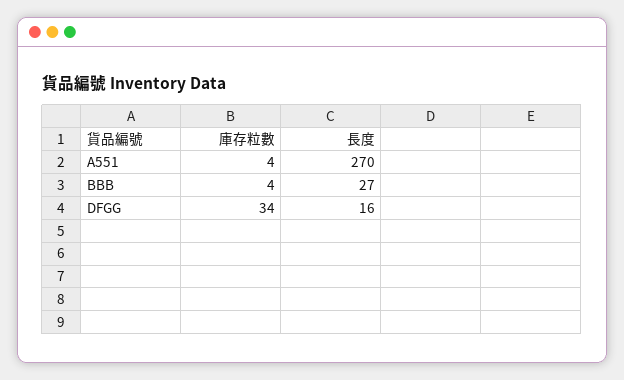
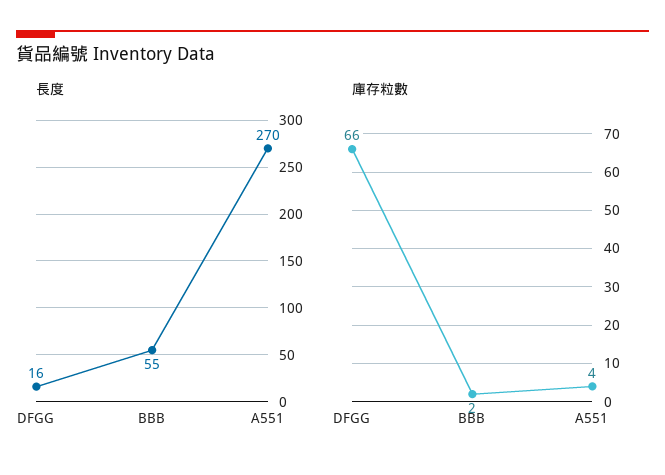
  {
    "庫存粒數": {
      "A551": 4,
-     "BBB": 4,
+     "BBB": 2,
-     "DFGG": 34
+     "DFGG": 66
    },
    "長度": {
      "A551": 270,
-     "BBB": 27,
+     "BBB": 55,
      "DFGG": 16
    }
  }

